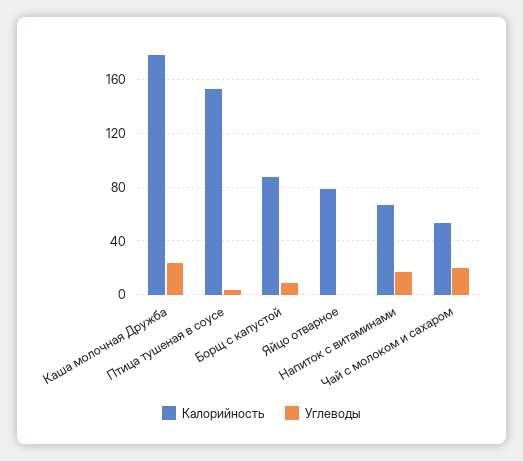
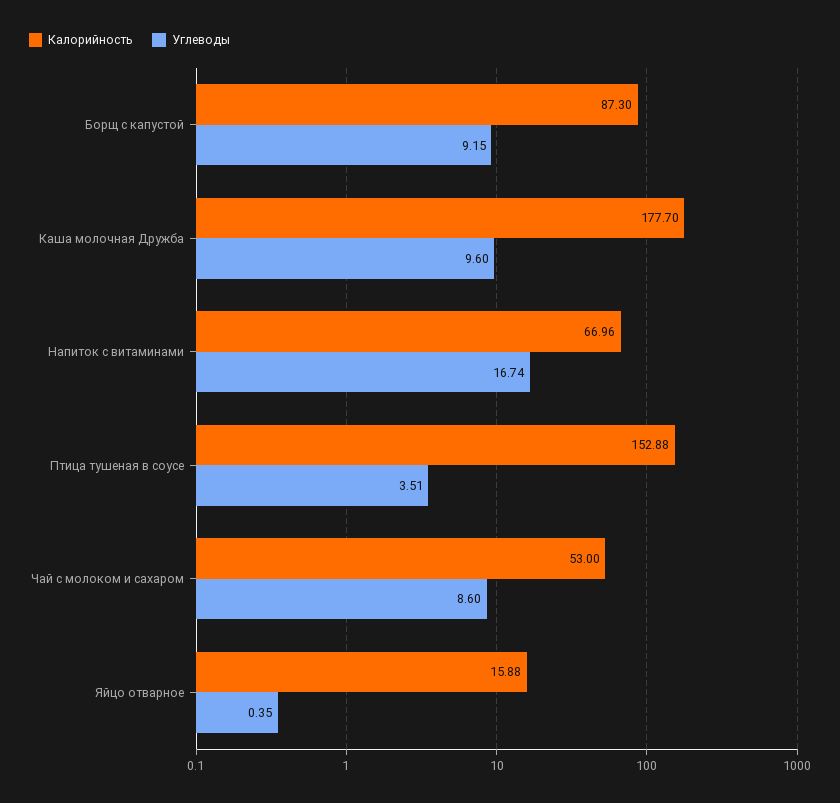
  {
    "Калорийность": {
      "Каша молочная Дружба": 177.7,
      "Птица тушеная в соусе": 152.88,
      "Борщ с капустой": 87.3,
-     "Яйцо отварное": 80,
+     "Яйцо отварное": 15.88,
      "Напиток с витаминами": 66.96,
      "Чай с молоком и сахаром": 53
    },
    "Углеводы": {
-     "Каша молочная Дружба": 25,
+     "Каша молочная Дружба": 9.6,
      "Птица тушеная в соусе": 3.51,
      "Борщ с капустой": 9.15,
      "Яйцо отварное": 0.35,
      "Напиток с витаминами": 16.74,
-     "Чай с молоком и сахаром": 20
+     "Чай с молоком и сахаром": 8.6
    }
  }

